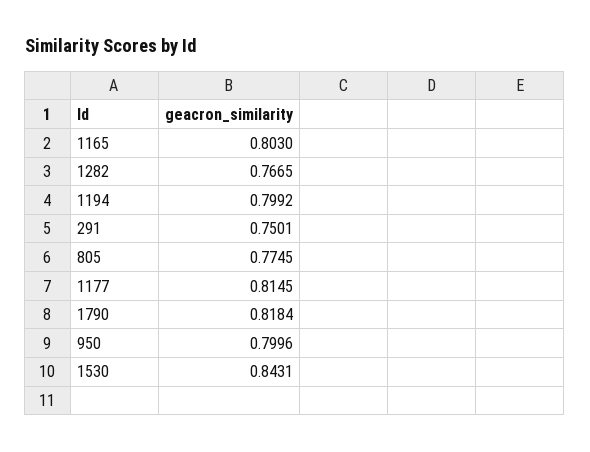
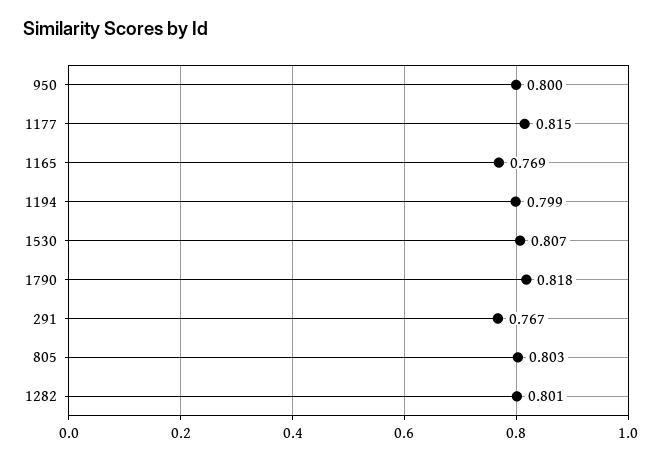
  {
-   "1165": 0.803,
+   "1165": 0.769,
-   "1282": 0.7665,
+   "1282": 0.801,
    "1194": 0.7992,
-   "291": 0.7501,
+   "291": 0.767,
-   "805": 0.7745,
+   "805": 0.803,
    "1177": 0.8145,
    "1790": 0.8184,
    "950": 0.7996,
-   "1530": 0.8431
+   "1530": 0.807
  }

